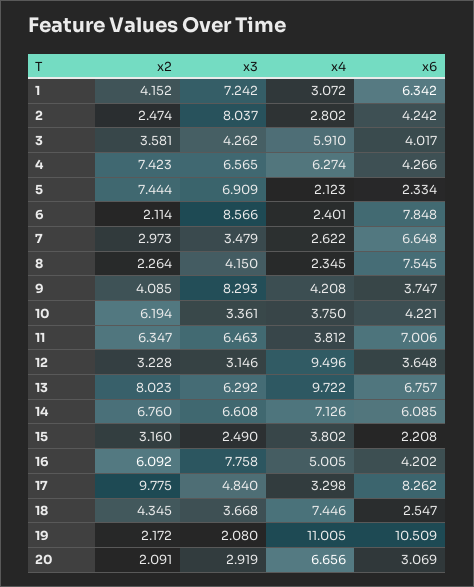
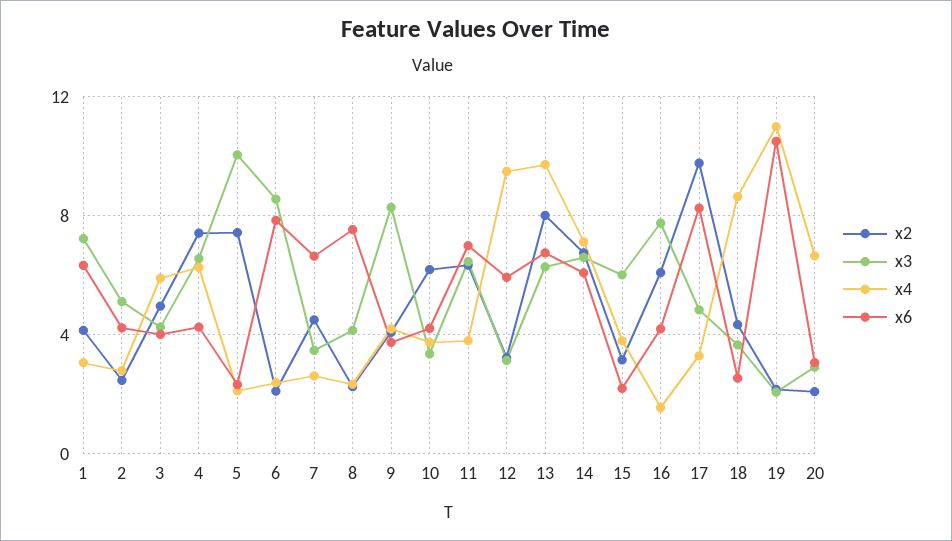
  {
    "x2": {
      "1": 4.152,
      "2": 2.474,
-     "3": 3.581,
+     "3": 5,
      "4": 7.423,
      "5": 7.444,
      "6": 2.114,
-     "7": 2.973,
+     "7": 4.5,
      "8": 2.264,
      "9": 4.085,
      "10": 6.194,
      "11": 6.347,
      "12": 3.228,
      "13": 8.023,
      "14": 6.76,
      "15": 3.16,
      "16": 6.092,
      "17": 9.775,
      "18": 4.345,
      "19": 2.172,
      "20": 2.091
    },
    "x3": {
      "1": 7.242,
-     "2": 8.037,
+     "2": 5,
      "3": 4.262,
      "4": 6.565,
-     "5": 6.909,
+     "5": 10,
      "6": 8.566,
      "7": 3.479,
      "8": 4.15,
      "9": 8.293,
      "10": 3.361,
      "11": 6.463,
      "12": 3.146,
      "13": 6.292,
      "14": 6.608,
-     "15": 2.49,
+     "15": 6,
      "16": 7.758,
      "17": 4.84,
      "18": 3.668,
      "19": 2.08,
      "20": 2.919
    },
    "x4": {
      "1": 3.072,
      "2": 2.802,
      "3": 5.91,
      "4": 6.274,
      "5": 2.123,
      "6": 2.401,
      "7": 2.622,
      "8": 2.345,
      "9": 4.208,
      "10": 3.75,
      "11": 3.812,
      "12": 9.496,
      "13": 9.722,
      "14": 7.126,
      "15": 3.802,
-     "16": 5.005,
+     "16": 1.5,
      "17": 3.298,
-     "18": 7.446,
+     "18": 8.5,
      "19": 11.005,
      "20": 6.656
    },
    "x6": {
      "1": 6.342,
      "2": 4.242,
      "3": 4.017,
      "4": 4.266,
      "5": 2.334,
      "6": 7.848,
      "7": 6.648,
      "8": 7.545,
      "9": 3.747,
      "10": 4.221,
      "11": 7.006,
-     "12": 3.648,
+     "12": 6,
      "13": 6.757,
      "14": 6.085,
      "15": 2.208,
      "16": 4.202,
      "17": 8.262,
      "18": 2.547,
      "19": 10.509,
      "20": 3.069
    }
  }

